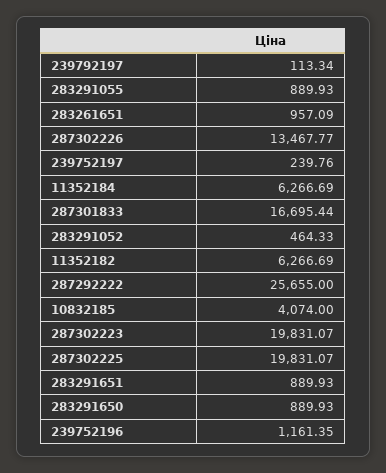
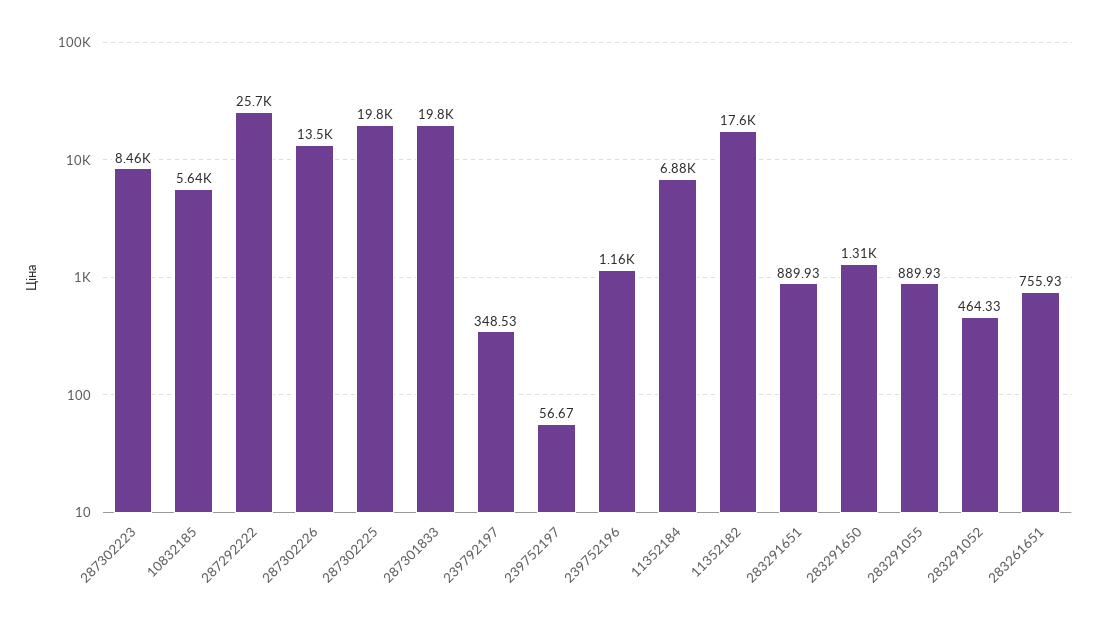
  {
-   "239792197": 113.34,
+   "239792197": 348.53,
    "283291055": 889.93,
-   "283261651": 957.09,
+   "283261651": 755.93,
    "287302226": 13467.77,
-   "239752197": 239.76,
+   "239752197": 56.67,
-   "11352184": 6266.69,
+   "11352184": 6880,
-   "287301833": 16695.44,
+   "287301833": 19800,
    "283291052": 464.33,
-   "11352182": 6266.69,
+   "11352182": 17600,
    "287292222": 25655,
-   "10832185": 4074,
+   "10832185": 5640,
-   "287302223": 19831.07,
+   "287302223": 8460,
    "287302225": 19831.07,
    "283291651": 889.93,
-   "283291650": 889.93,
+   "283291650": 1310,
    "239752196": 1161.35
  }

